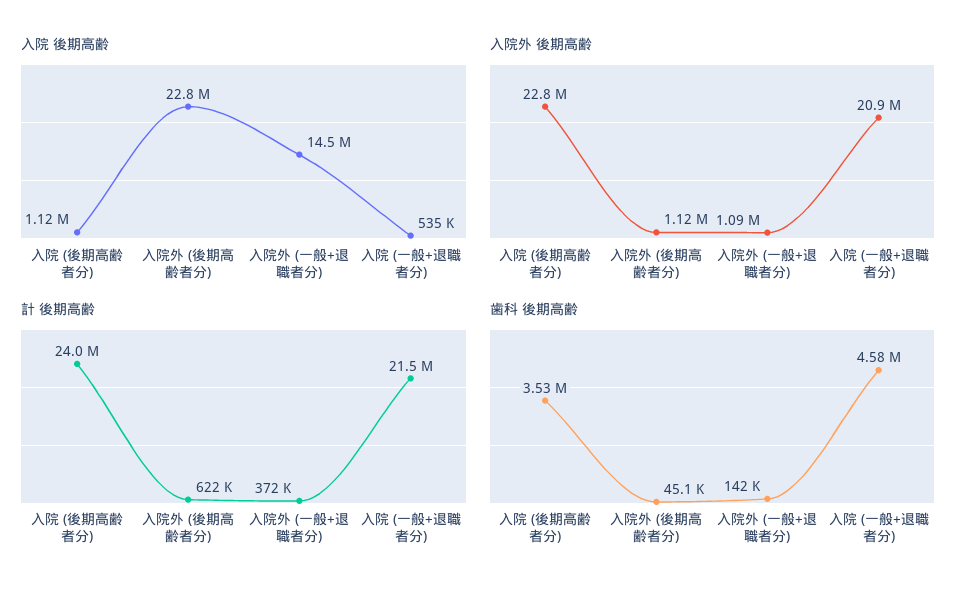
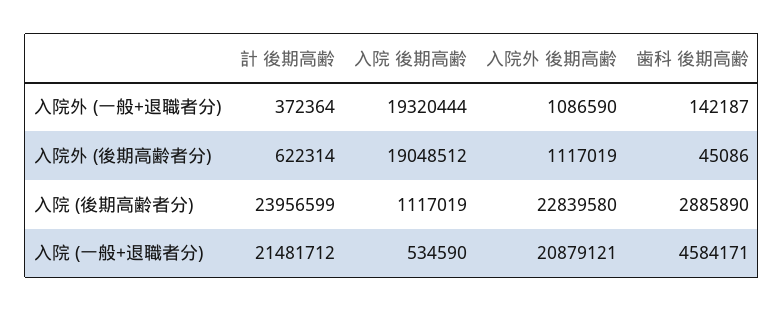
  {
    "入院 後期高齢": {
      "入院 (後期高齢者分)": 1117019,
-     "入院外 (後期高齢者分)": 22800000,
+     "入院外 (後期高齢者分)": 19048512,
-     "入院外 (一般+退職者分)": 14500000,
+     "入院外 (一般+退職者分)": 19320444,
      "入院 (一般+退職者分)": 534590
    },
    "入院外 後期高齢": {
      "入院 (後期高齢者分)": 22839580,
      "入院外 (後期高齢者分)": 1117019,
      "入院外 (一般+退職者分)": 1086590,
      "入院 (一般+退職者分)": 20879121
    },
    "計 後期高齢": {
      "入院 (後期高齢者分)": 23956599,
      "入院外 (後期高齢者分)": 622314,
      "入院外 (一般+退職者分)": 372364,
      "入院 (一般+退職者分)": 21481712
    },
    "歯科 後期高齢": {
-     "入院 (後期高齢者分)": 3530000,
+     "入院 (後期高齢者分)": 2885890,
      "入院外 (後期高齢者分)": 45086,
      "入院外 (一般+退職者分)": 142187,
      "入院 (一般+退職者分)": 4584171
    }
  }

